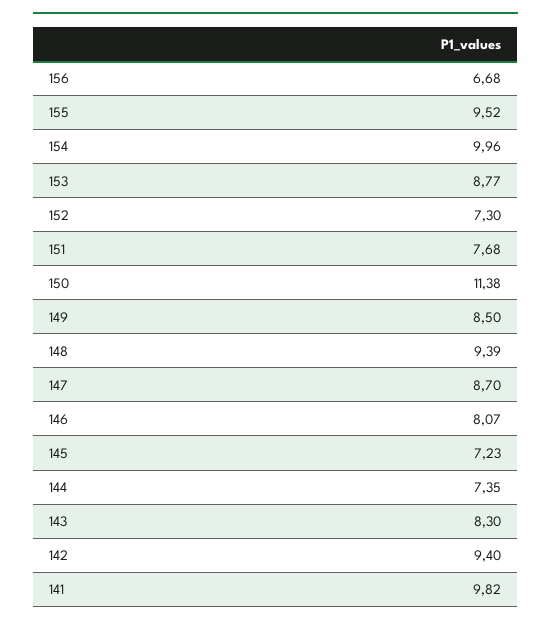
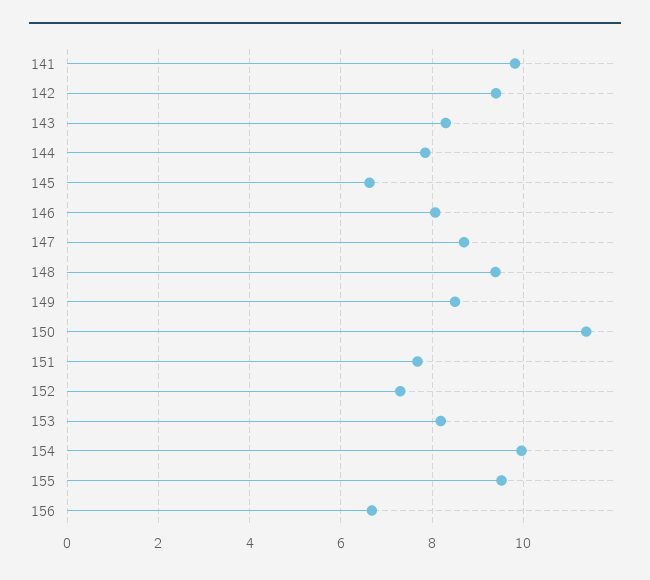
  {
    "156": 6.68,
    "155": 9.52,
    "154": 9.96,
-   "153": 8.77,
+   "153": 8.2,
    "152": 7.3,
    "151": 7.68,
    "150": 11.38,
    "149": 8.5,
    "148": 9.39,
    "147": 8.7,
    "146": 8.07,
-   "145": 7.23,
+   "145": 6.6,
-   "144": 7.35,
+   "144": 7.8,
    "143": 8.3,
    "142": 9.4,
    "141": 9.82
  }

